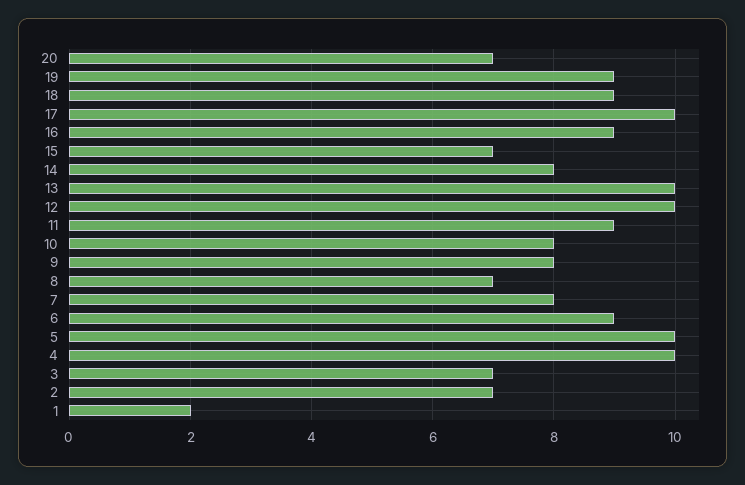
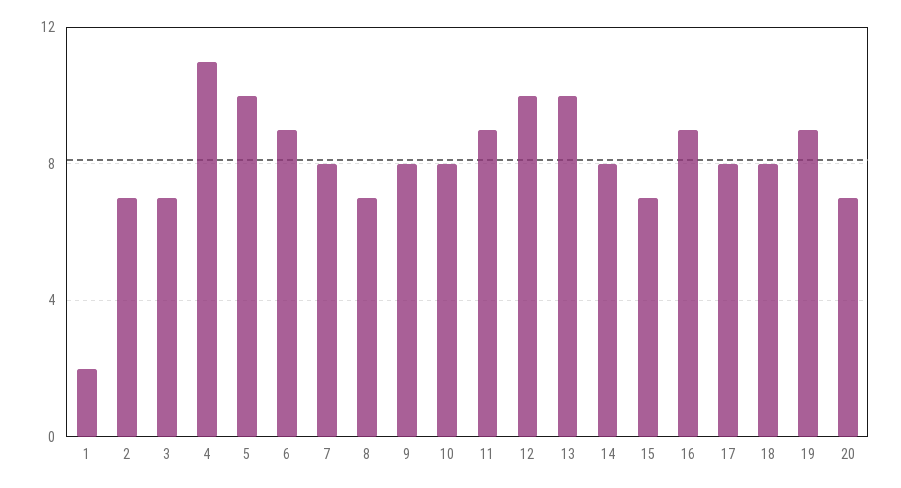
  {
    "20": 7,
    "19": 9,
-   "18": 9,
+   "18": 8,
-   "17": 10,
+   "17": 8,
    "16": 9,
    "15": 7,
    "14": 8,
    "13": 10,
    "12": 10,
    "11": 9,
    "10": 8,
    "9": 8,
    "8": 7,
    "7": 8,
    "6": 9,
    "5": 10,
-   "4": 10,
+   "4": 11,
    "3": 7,
    "2": 7,
    "1": 2
  }

